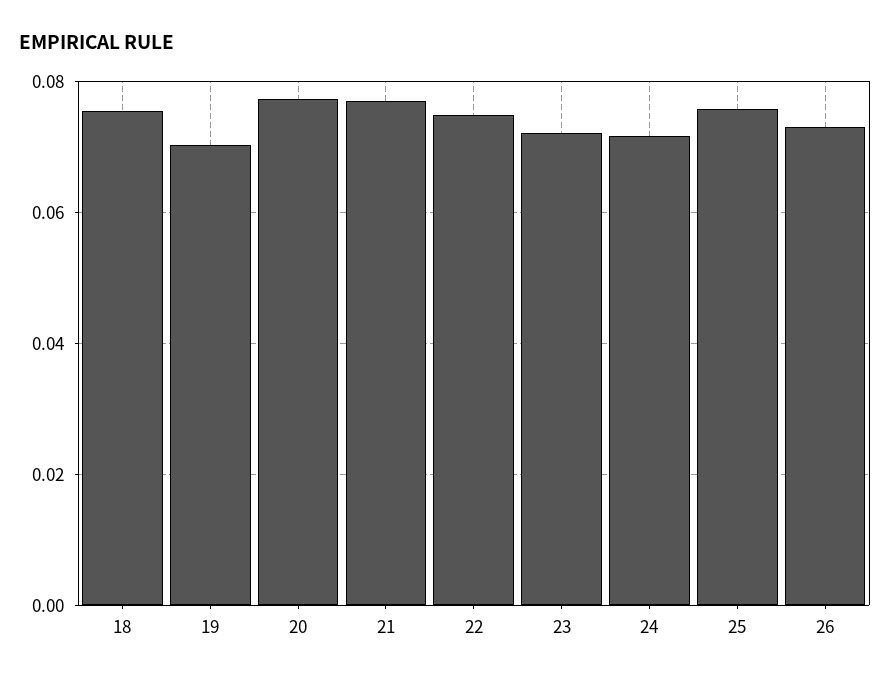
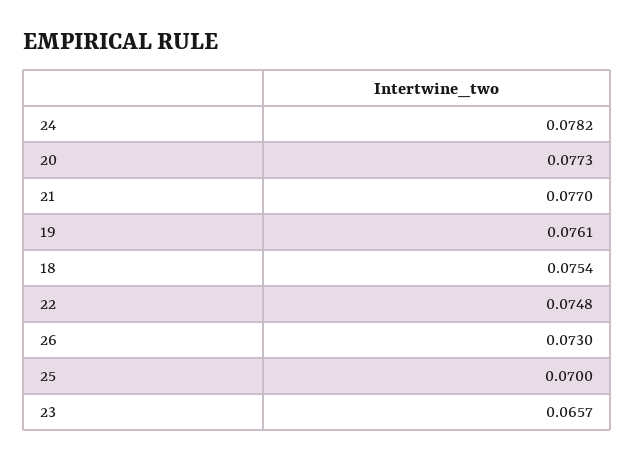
  {
    "18": 0.0754,
-   "19": 0.07,
+   "19": 0.0761,
    "20": 0.0773,
    "21": 0.077,
    "22": 0.0748,
-   "23": 0.072,
+   "23": 0.0657,
-   "24": 0.072,
+   "24": 0.0782,
-   "25": 0.076,
+   "25": 0.07,
    "26": 0.073
  }

